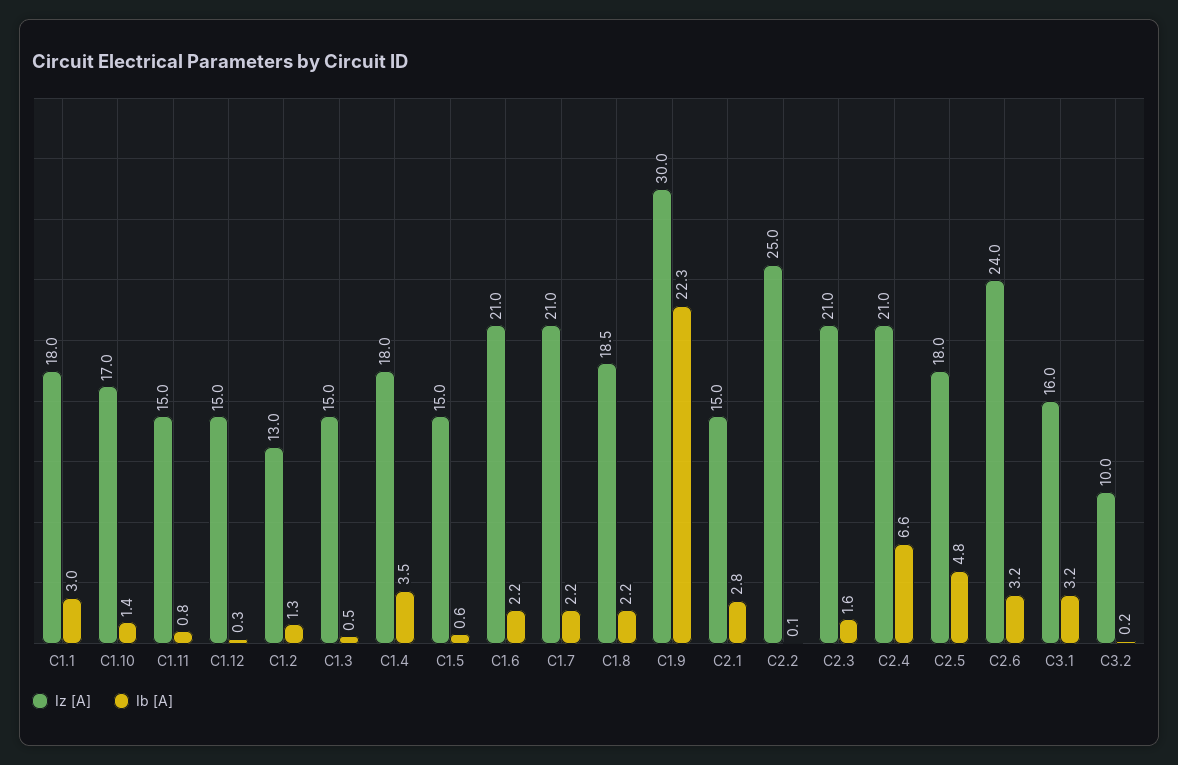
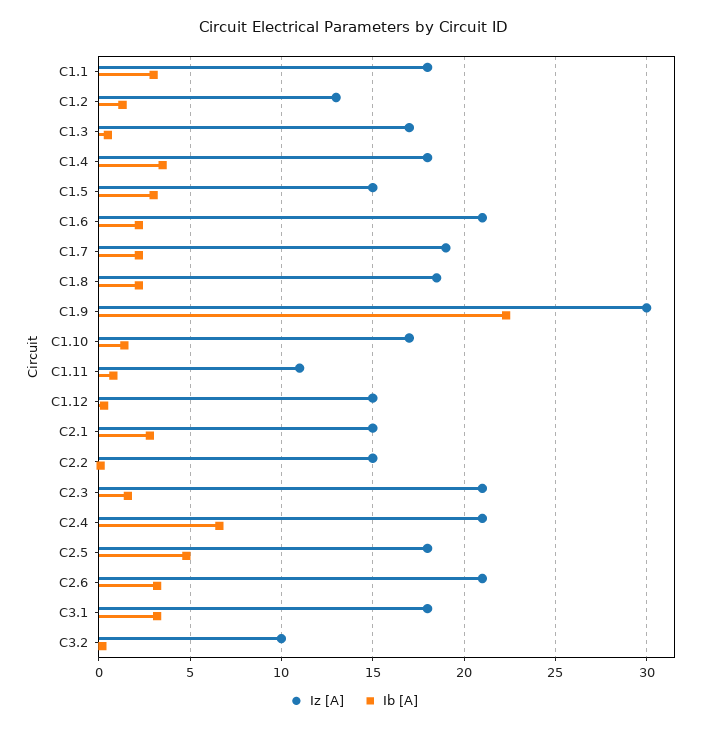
  {
    "Iz [A]": {
      "C1.1": 18,
      "C1.10": 17,
-     "C1.11": 15,
+     "C1.11": 11,
      "C1.12": 15,
      "C1.2": 13,
-     "C1.3": 15,
+     "C1.3": 17,
      "C1.4": 18,
      "C1.5": 15,
      "C1.6": 21,
-     "C1.7": 21,
+     "C1.7": 19,
      "C1.8": 18.5,
      "C1.9": 30,
      "C2.1": 15,
-     "C2.2": 25,
+     "C2.2": 15,
      "C2.3": 21,
      "C2.4": 21,
      "C2.5": 18,
-     "C2.6": 24,
+     "C2.6": 21,
-     "C3.1": 16,
+     "C3.1": 18,
      "C3.2": 10
    },
    "Ib [A]": {
      "C1.1": 3,
      "C1.10": 1.4,
      "C1.11": 0.8,
      "C1.12": 0.3,
      "C1.2": 1.3,
      "C1.3": 0.5,
      "C1.4": 3.5,
-     "C1.5": 0.6,
+     "C1.5": 3,
      "C1.6": 2.2,
      "C1.7": 2.2,
      "C1.8": 2.2,
      "C1.9": 22.3,
      "C2.1": 2.8,
      "C2.2": 0.1,
      "C2.3": 1.6,
      "C2.4": 6.6,
      "C2.5": 4.8,
      "C2.6": 3.2,
      "C3.1": 3.2,
      "C3.2": 0.2
    }
  }

